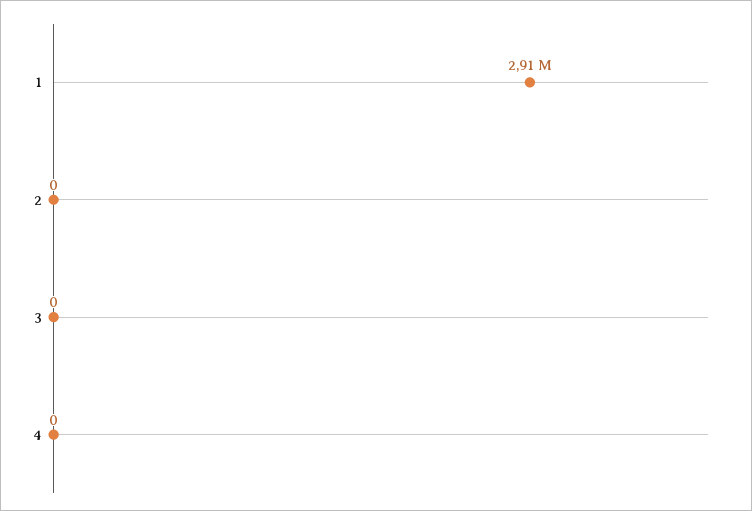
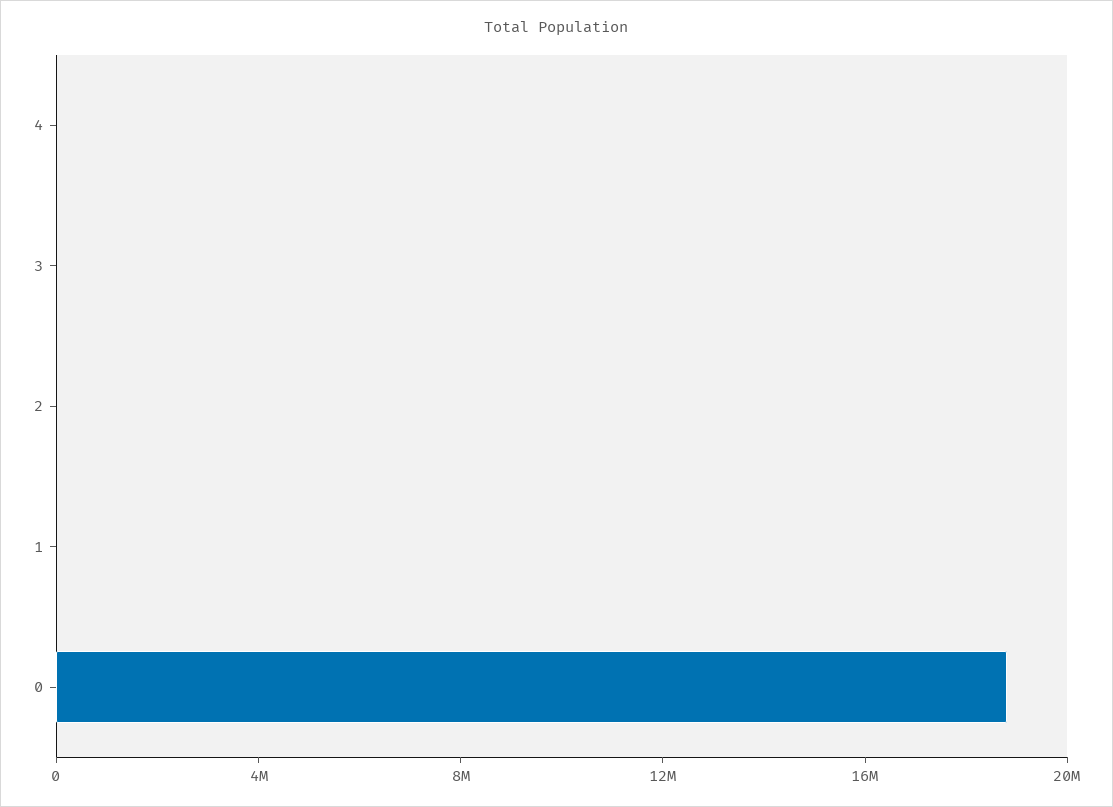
  {
-   "1": 2910000,
+   "1": 0,
    "2": 0,
    "3": 0,
-   "4": 0
+   "4": 0,
+   "0": 19000000
  }

